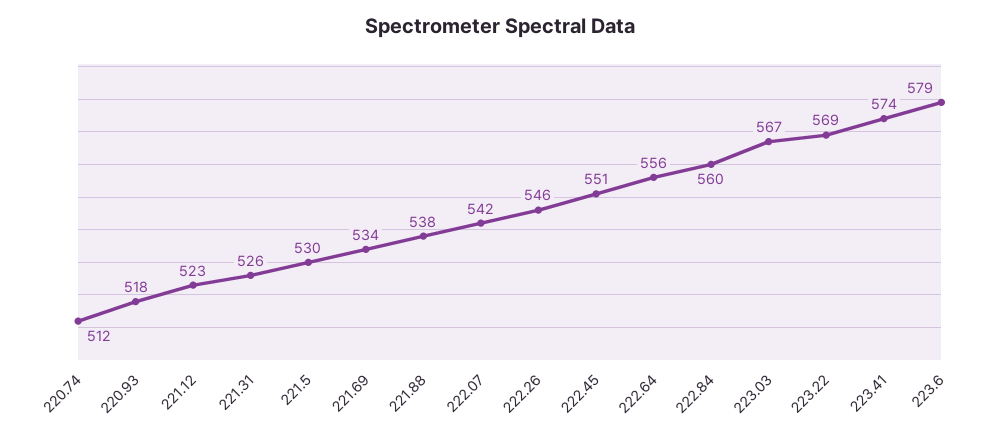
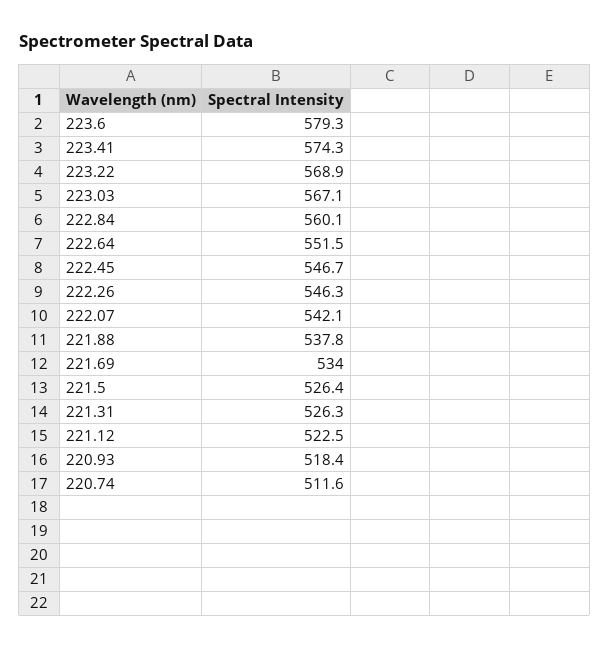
  {
    "220.74": 511.6,
    "220.93": 518.4,
    "221.12": 522.5,
    "221.31": 526.3,
-   "221.5": 530,
+   "221.5": 526.4,
    "221.69": 534,
    "221.88": 537.8,
    "222.07": 542.1,
    "222.26": 546.3,
-   "222.45": 551,
+   "222.45": 546.7,
-   "222.64": 556,
+   "222.64": 551.5,
    "222.84": 560.1,
    "223.03": 567.1,
    "223.22": 568.9,
    "223.41": 574.3,
    "223.6": 579.3
  }

